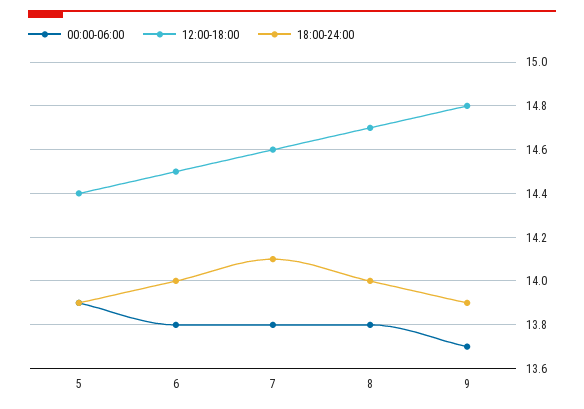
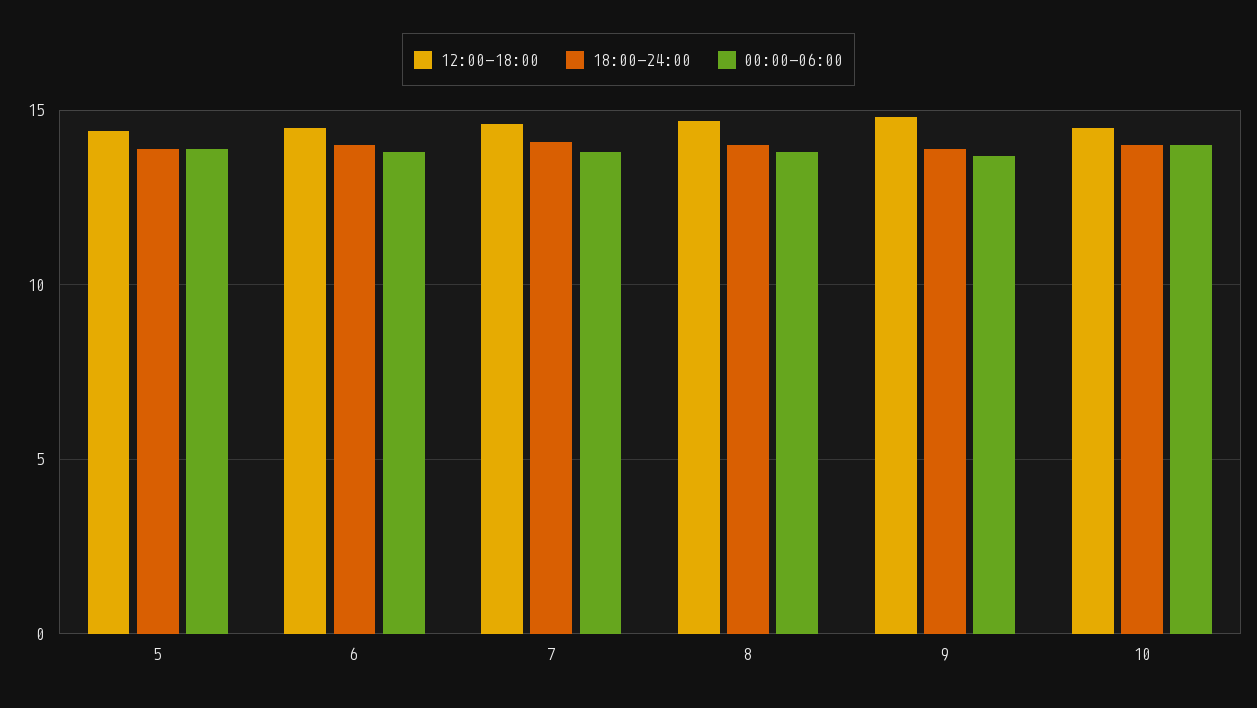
  {
    "00:00-06:00": {
      "5": 13.9,
      "6": 13.8,
      "7": 13.8,
      "8": 13.8,
-     "9": 13.7
+     "9": 13.7,
+     "10": 14
    },
    "12:00-18:00": {
      "5": 14.4,
      "6": 14.5,
      "7": 14.6,
      "8": 14.7,
-     "9": 14.8
+     "9": 14.8,
+     "10": 14.5
    },
    "18:00-24:00": {
      "5": 13.9,
      "6": 14,
      "7": 14.1,
      "8": 14,
-     "9": 13.9
+     "9": 13.9,
+     "10": 14
    }
  }

